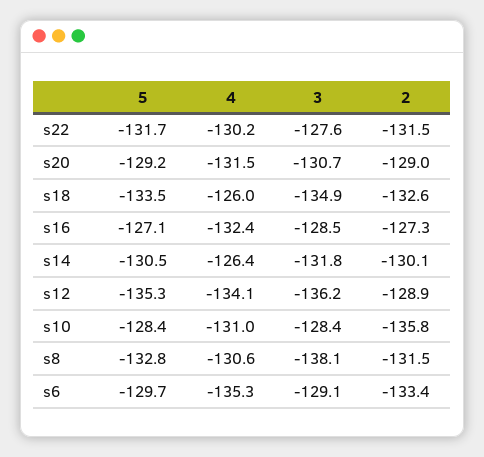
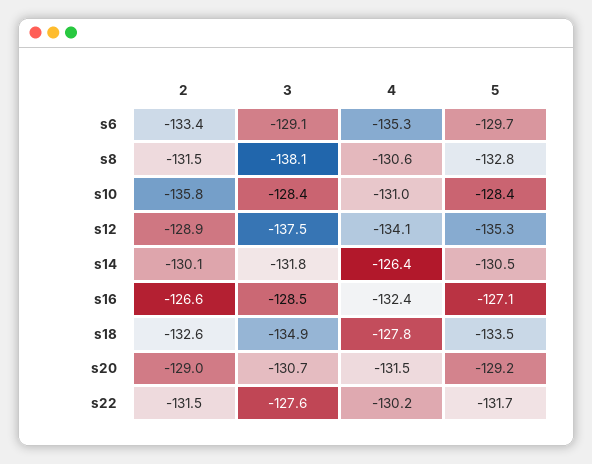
  {
    "5": {
      "s22": -131.7,
      "s20": -129.2,
      "s18": -133.5,
      "s16": -127.1,
      "s14": -130.5,
      "s12": -135.3,
      "s10": -128.4,
      "s8": -132.8,
      "s6": -129.7
    },
    "4": {
      "s22": -130.2,
      "s20": -131.5,
-     "s18": -126,
+     "s18": -127.8,
      "s16": -132.4,
      "s14": -126.4,
      "s12": -134.1,
      "s10": -131,
      "s8": -130.6,
      "s6": -135.3
    },
    "3": {
      "s22": -127.6,
      "s20": -130.7,
      "s18": -134.9,
      "s16": -128.5,
      "s14": -131.8,
-     "s12": -136.2,
+     "s12": -137.5,
      "s10": -128.4,
      "s8": -138.1,
      "s6": -129.1
    },
    "2": {
      "s22": -131.5,
      "s20": -129,
      "s18": -132.6,
-     "s16": -127.3,
+     "s16": -126.6,
      "s14": -130.1,
      "s12": -128.9,
      "s10": -135.8,
      "s8": -131.5,
      "s6": -133.4
    }
  }

